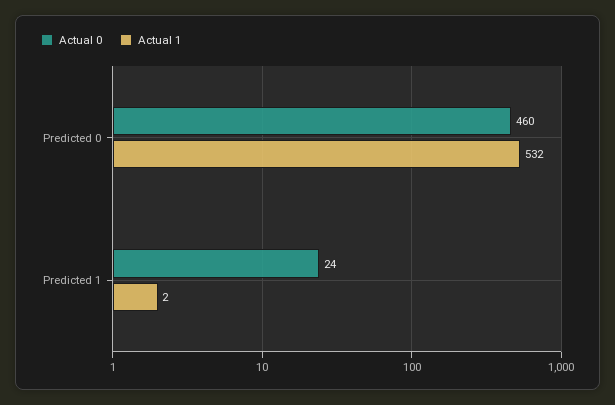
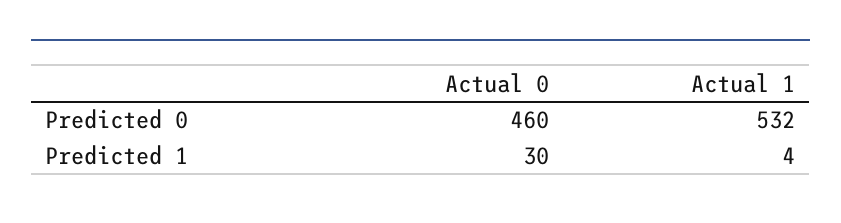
  {
    "Actual 0": {
      "Predicted 0": 460,
-     "Predicted 1": 24
+     "Predicted 1": 30
    },
    "Actual 1": {
      "Predicted 0": 532,
-     "Predicted 1": 2
+     "Predicted 1": 4
    }
  }

